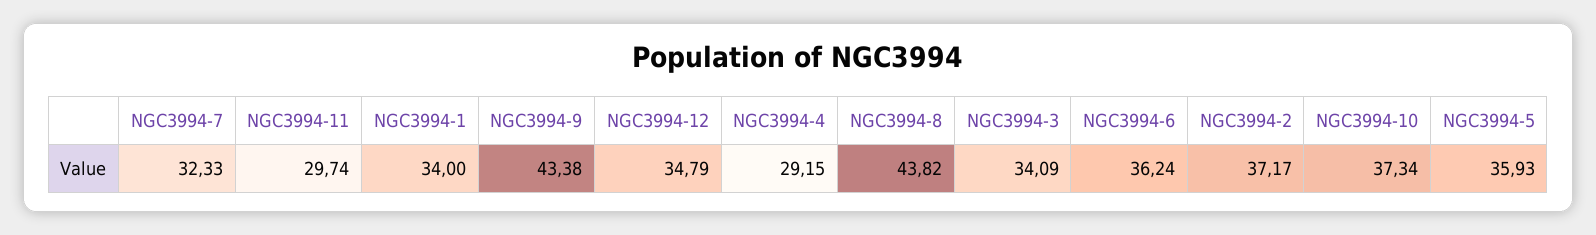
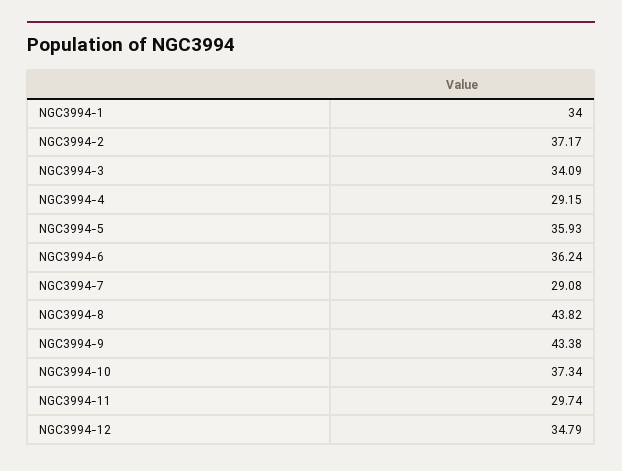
  {
-   "NGC3994-7": 32.33,
+   "NGC3994-7": 29.08,
    "NGC3994-11": 29.74,
    "NGC3994-1": 34,
    "NGC3994-9": 43.38,
    "NGC3994-12": 34.79,
    "NGC3994-4": 29.15,
    "NGC3994-8": 43.82,
    "NGC3994-3": 34.09,
    "NGC3994-6": 36.24,
    "NGC3994-2": 37.17,
    "NGC3994-10": 37.34,
    "NGC3994-5": 35.93
  }

